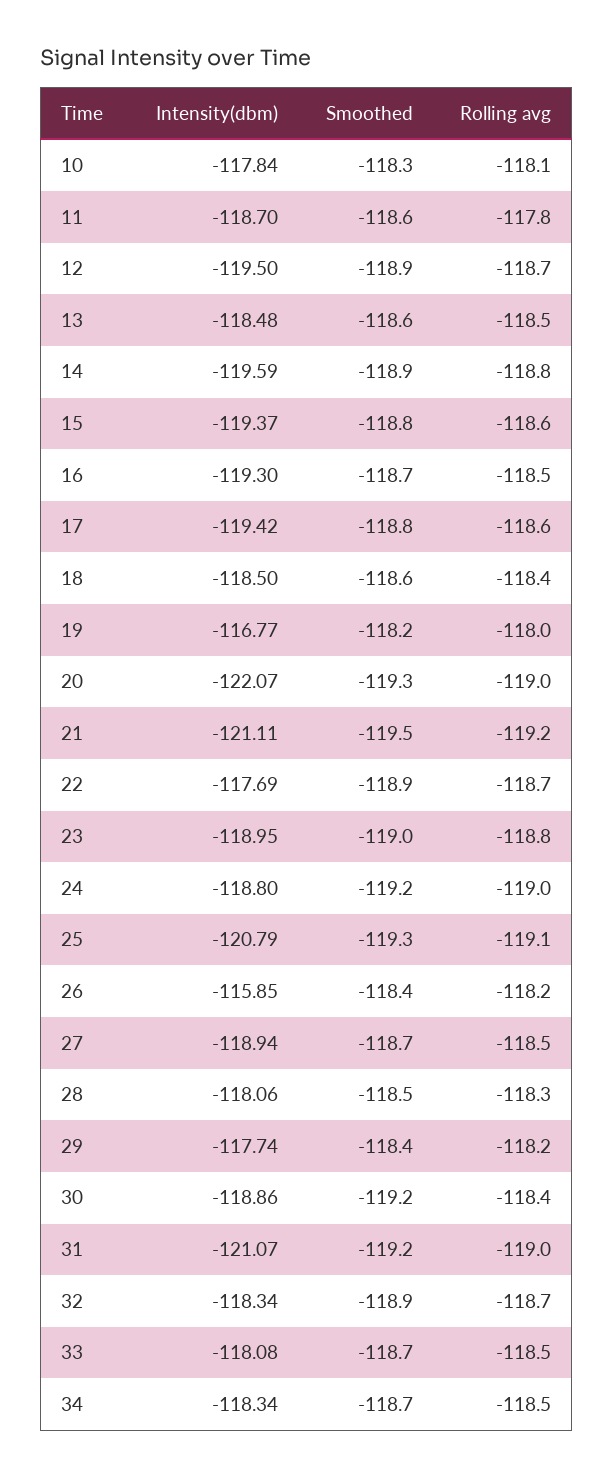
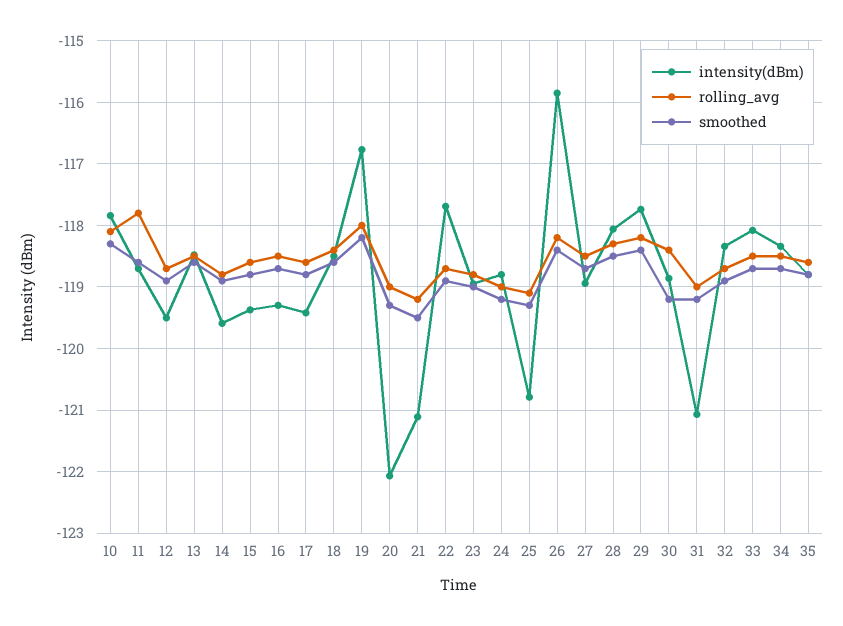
  {
    "Intensity(dbm)": {
      "10": -117.84,
      "11": -118.7,
      "12": -119.5,
      "13": -118.48,
      "14": -119.59,
      "15": -119.37,
      "16": -119.3,
      "17": -119.42,
      "18": -118.5,
      "19": -116.77,
      "20": -122.07,
      "21": -121.11,
      "22": -117.69,
      "23": -118.95,
      "24": -118.8,
      "25": -120.79,
      "26": -115.85,
      "27": -118.94,
      "28": -118.06,
      "29": -117.74,
      "30": -118.86,
      "31": -121.07,
      "32": -118.34,
      "33": -118.08,
-     "34": -118.34
+     "34": -118.34,
+     "35": -118.8
    },
    "Smoothed": {
      "10": -118.3,
      "11": -118.6,
      "12": -118.9,
      "13": -118.6,
      "14": -118.9,
      "15": -118.8,
      "16": -118.7,
      "17": -118.8,
      "18": -118.6,
      "19": -118.2,
      "20": -119.3,
      "21": -119.5,
      "22": -118.9,
      "23": -119,
      "24": -119.2,
      "25": -119.3,
      "26": -118.4,
      "27": -118.7,
      "28": -118.5,
      "29": -118.4,
      "30": -119.2,
      "31": -119.2,
      "32": -118.9,
      "33": -118.7,
-     "34": -118.7
+     "34": -118.7,
+     "35": -118.8
    },
    "Rolling avg": {
      "10": -118.1,
      "11": -117.8,
      "12": -118.7,
      "13": -118.5,
      "14": -118.8,
      "15": -118.6,
      "16": -118.5,
      "17": -118.6,
      "18": -118.4,
      "19": -118,
      "20": -119,
      "21": -119.2,
      "22": -118.7,
      "23": -118.8,
      "24": -119,
      "25": -119.1,
      "26": -118.2,
      "27": -118.5,
      "28": -118.3,
      "29": -118.2,
      "30": -118.4,
      "31": -119,
      "32": -118.7,
      "33": -118.5,
-     "34": -118.5
+     "34": -118.5,
+     "35": -118.6
    }
  }

